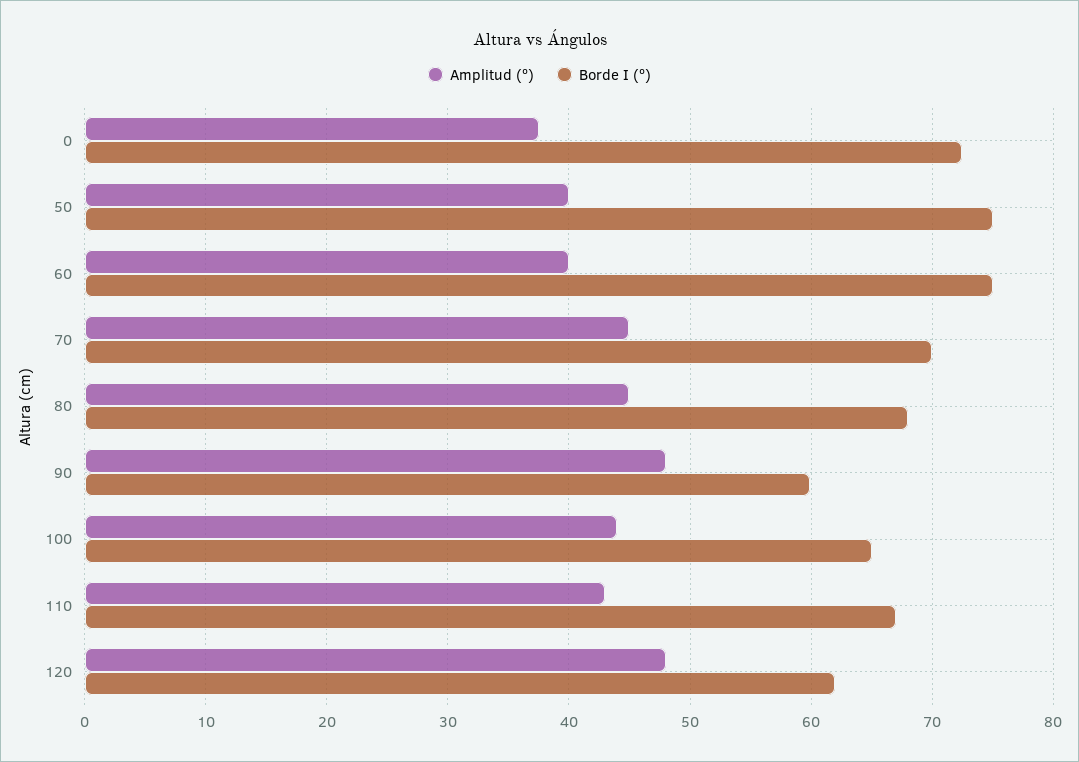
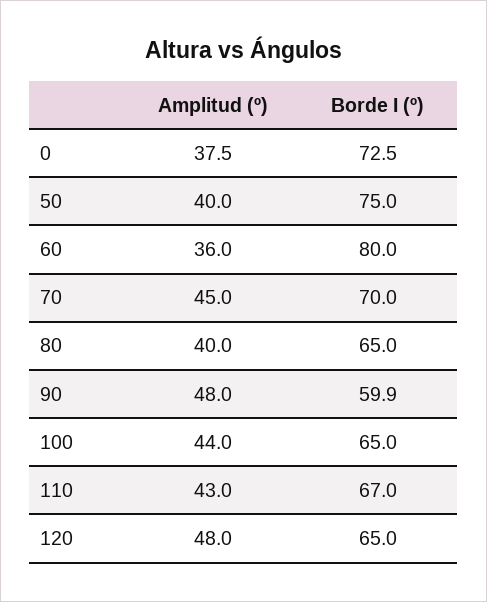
  {
    "Amplitud (º)": {
      "0": 37.5,
      "50": 40,
-     "60": 40,
+     "60": 36,
      "70": 45,
-     "80": 45,
+     "80": 40,
      "90": 48,
      "100": 44,
      "110": 43,
      "120": 48
    },
    "Borde I (º)": {
      "0": 72.5,
      "50": 75,
-     "60": 75,
+     "60": 80,
      "70": 70,
-     "80": 68,
+     "80": 65,
      "90": 59.9,
      "100": 65,
      "110": 67,
-     "120": 62
+     "120": 65
    }
  }

